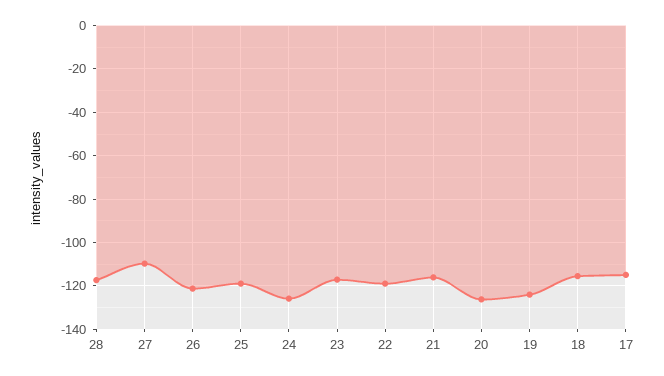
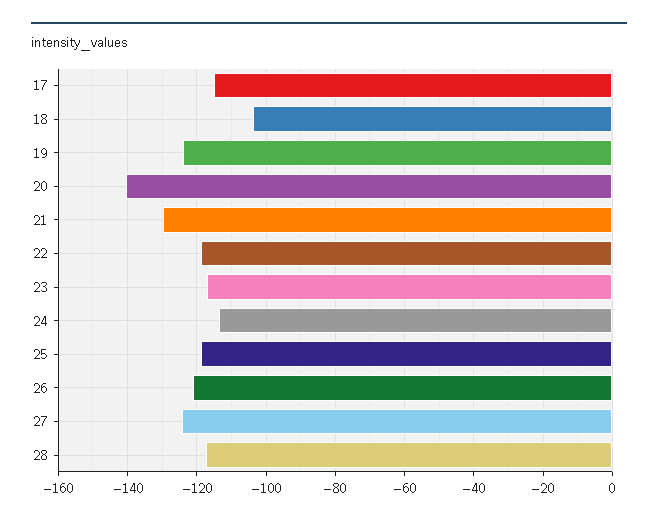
  {
    "28": -118,
-   "27": -110,
+   "27": -124,
    "26": -122,
    "25": -118,
-   "24": -125,
+   "24": -114,
    "23": -118,
    "22": -118,
-   "21": -115,
+   "21": -130,
-   "20": -125,
+   "20": -140,
    "19": -124,
-   "18": -115,
+   "18": -104,
    "17": -114
  }

